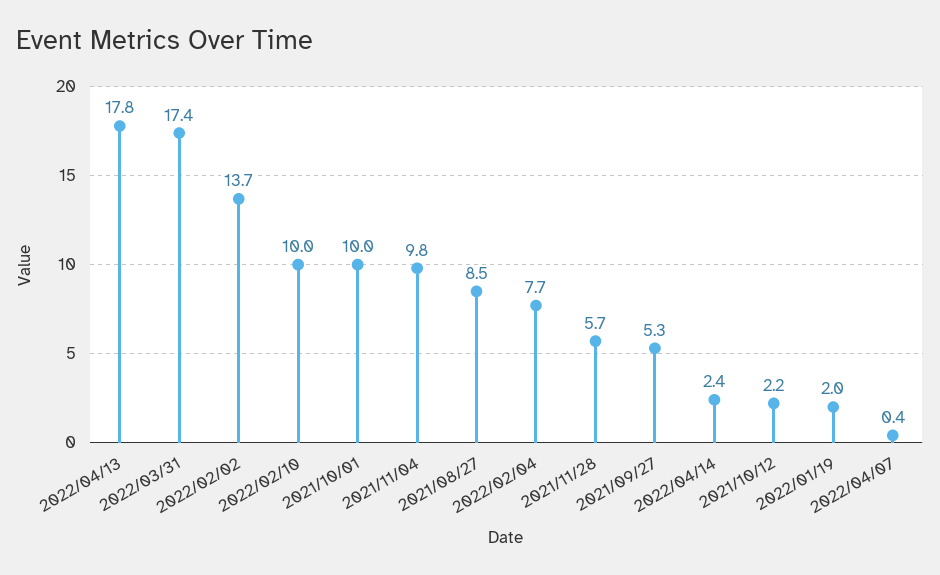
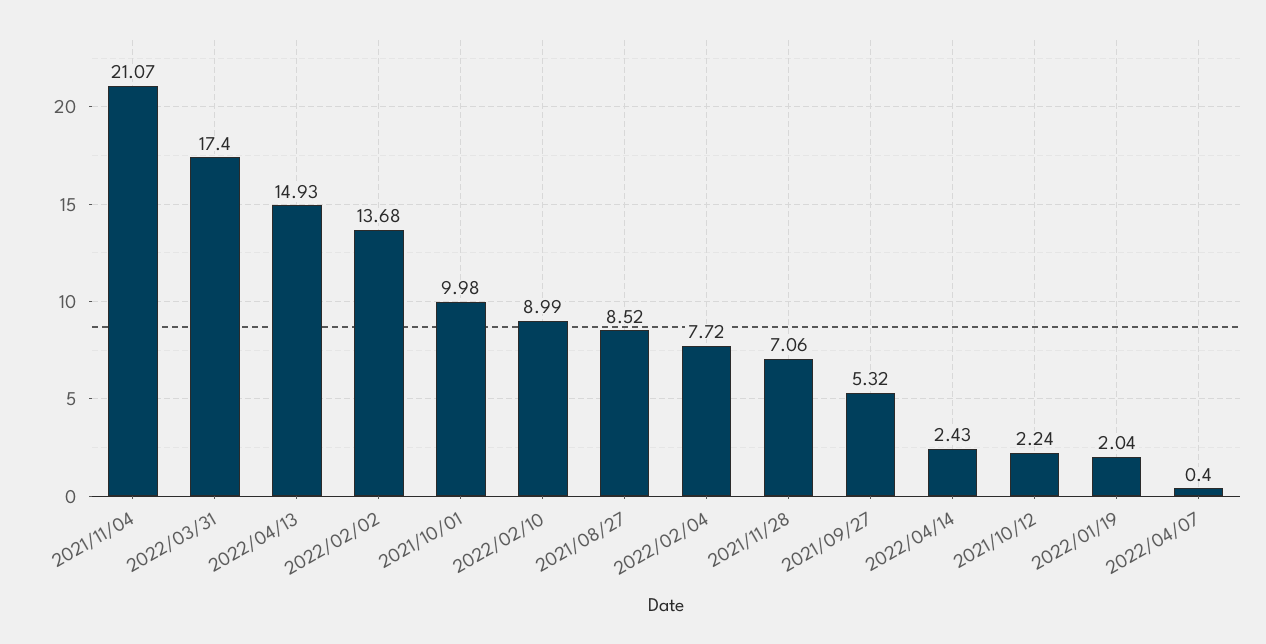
  {
-   "2022/04/13": 17.8,
+   "2022/04/13": 14.93,
    "2022/03/31": 17.4,
    "2022/02/02": 13.68,
-   "2022/02/10": 10,
+   "2022/02/10": 8.99,
    "2021/10/01": 9.98,
-   "2021/11/04": 9.8,
+   "2021/11/04": 21.07,
    "2021/08/27": 8.52,
    "2022/02/04": 7.72,
-   "2021/11/28": 5.7,
+   "2021/11/28": 7.06,
    "2021/09/27": 5.32,
    "2022/04/14": 2.43,
    "2021/10/12": 2.24,
    "2022/01/19": 2.04,
    "2022/04/07": 0.4
  }

